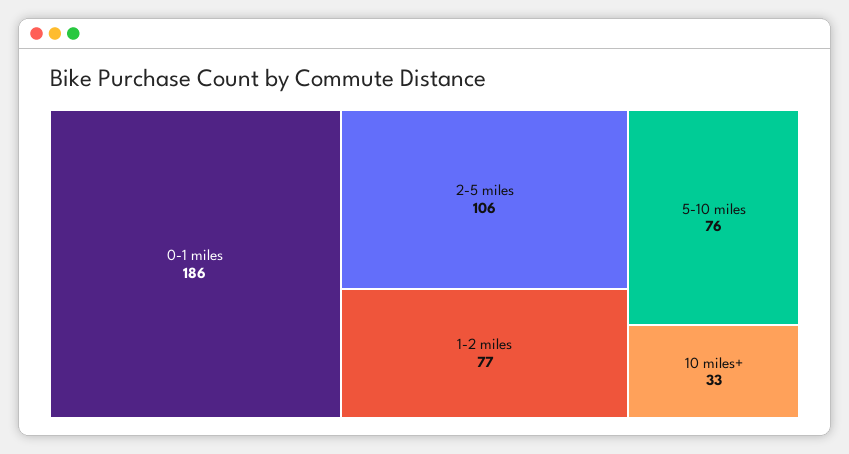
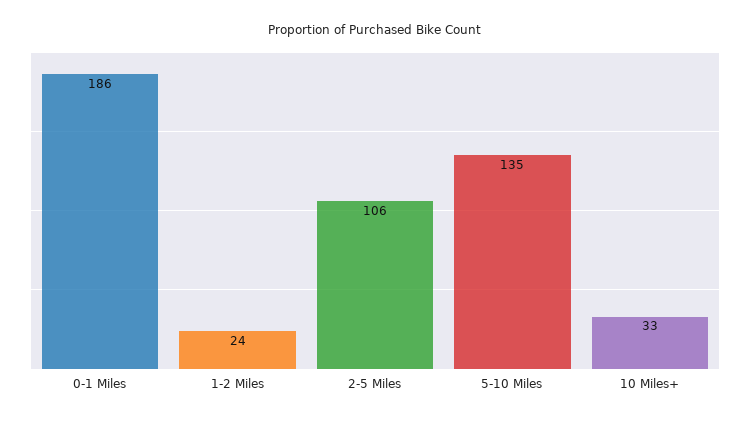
  {
    "0-1 miles": 186,
    "2-5 miles": 106,
-   "1-2 miles": 77,
+   "1-2 miles": 24,
-   "5-10 miles": 76,
+   "5-10 miles": 135,
    "10 miles+": 33
  }

